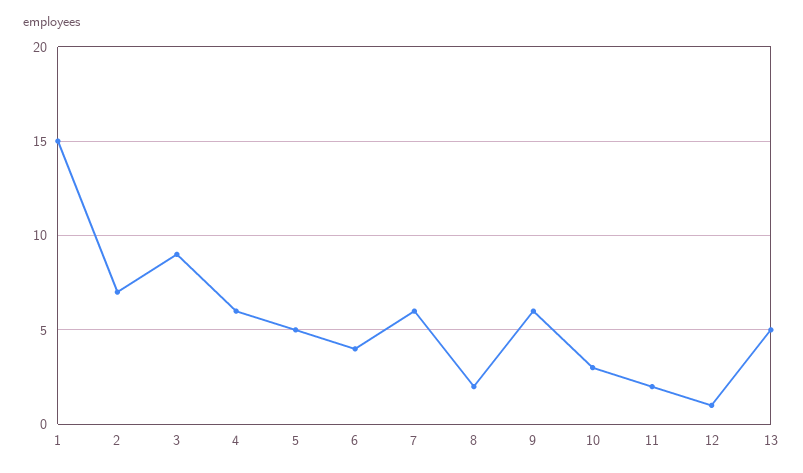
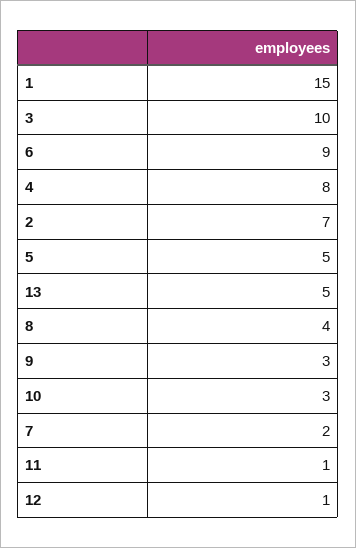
  {
    "1": 15,
    "2": 7,
-   "3": 9,
+   "3": 10,
-   "4": 6,
+   "4": 8,
    "5": 5,
-   "6": 4,
+   "6": 9,
-   "7": 6,
+   "7": 2,
-   "8": 2,
+   "8": 4,
-   "9": 6,
+   "9": 3,
    "10": 3,
-   "11": 2,
+   "11": 1,
    "12": 1,
    "13": 5
  }

